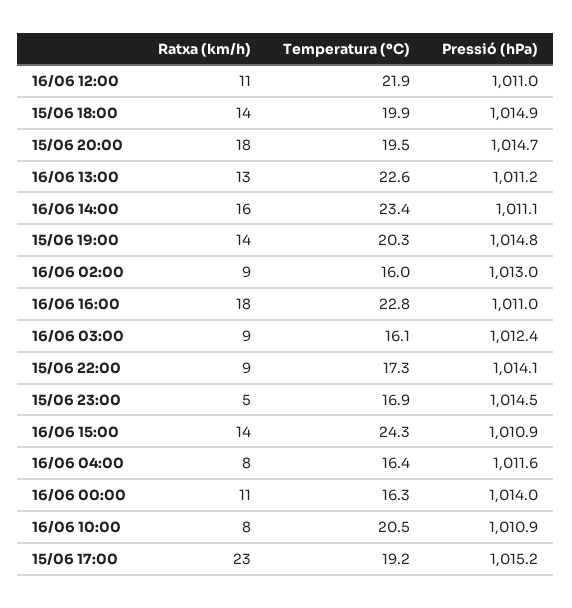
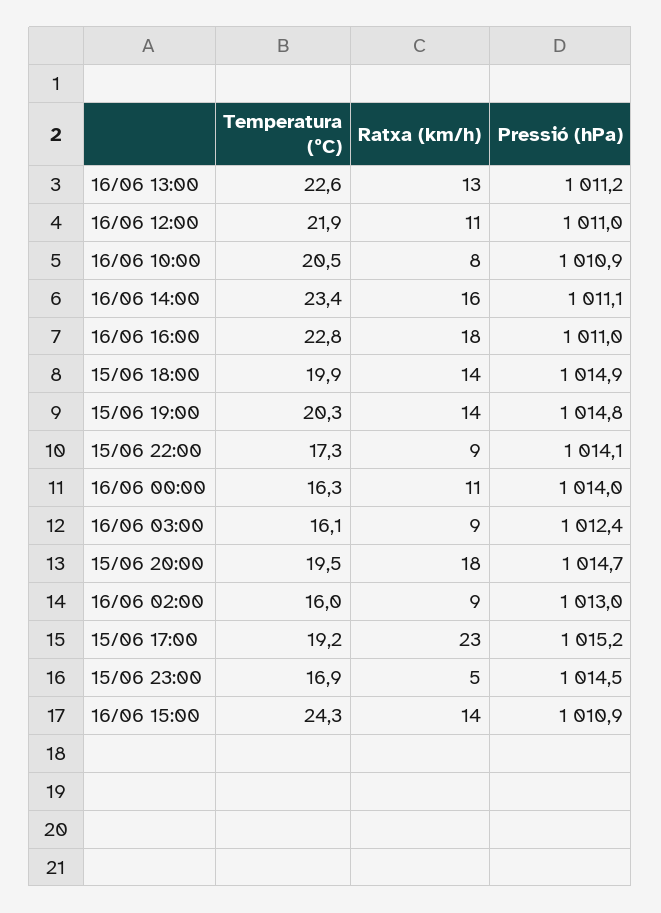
  {
    "Ratxa (km/h)": {
      "16/06 12:00": 11,
      "15/06 18:00": 14,
      "15/06 20:00": 18,
      "16/06 13:00": 13,
      "16/06 14:00": 16,
      "15/06 19:00": 14,
      "16/06 02:00": 9,
      "16/06 16:00": 18,
      "16/06 03:00": 9,
      "15/06 22:00": 9,
      "15/06 23:00": 5,
      "16/06 15:00": 14,
-     "16/06 04:00": 8,
      "16/06 00:00": 11,
      "16/06 10:00": 8,
      "15/06 17:00": 23
    },
    "Temperatura (ºC)": {
      "16/06 12:00": 21.9,
      "15/06 18:00": 19.9,
      "15/06 20:00": 19.5,
      "16/06 13:00": 22.6,
      "16/06 14:00": 23.4,
      "15/06 19:00": 20.3,
      "16/06 02:00": 16,
      "16/06 16:00": 22.8,
      "16/06 03:00": 16.1,
      "15/06 22:00": 17.3,
      "15/06 23:00": 16.9,
      "16/06 15:00": 24.3,
-     "16/06 04:00": 16.4,
      "16/06 00:00": 16.3,
      "16/06 10:00": 20.5,
      "15/06 17:00": 19.2
    },
    "Pressió (hPa)": {
      "16/06 12:00": 1011,
      "15/06 18:00": 1014.9,
      "15/06 20:00": 1014.7,
      "16/06 13:00": 1011.2,
      "16/06 14:00": 1011.1,
      "15/06 19:00": 1014.8,
      "16/06 02:00": 1013,
      "16/06 16:00": 1011,
      "16/06 03:00": 1012.4,
      "15/06 22:00": 1014.1,
      "15/06 23:00": 1014.5,
      "16/06 15:00": 1010.9,
-     "16/06 04:00": 1011.6,
      "16/06 00:00": 1014,
      "16/06 10:00": 1010.9,
      "15/06 17:00": 1015.2
    }
  }

